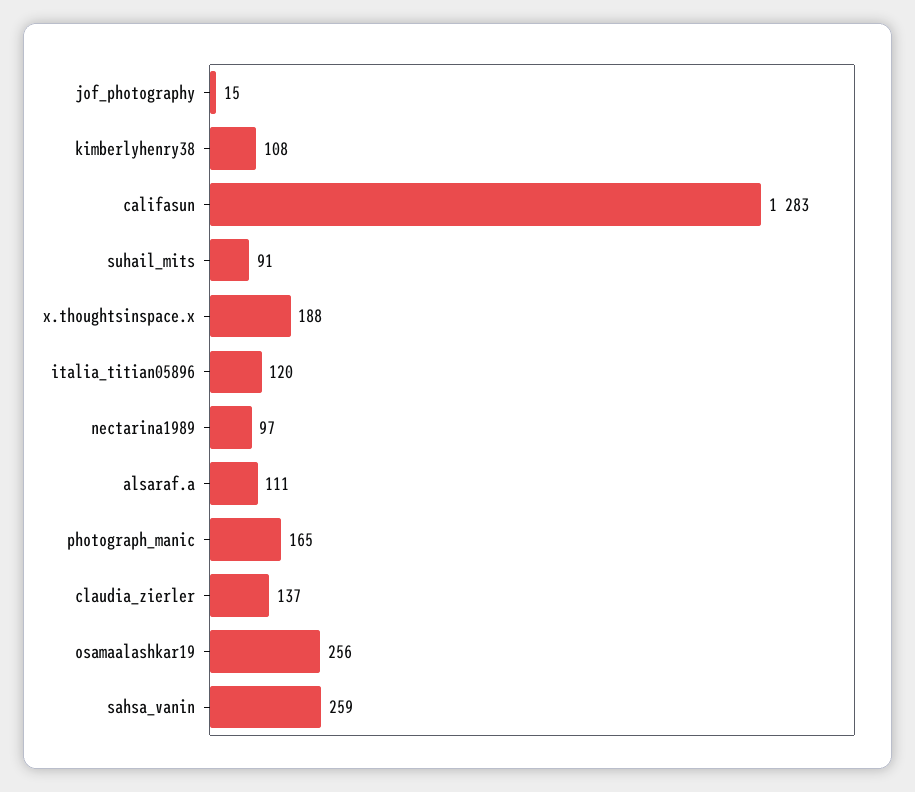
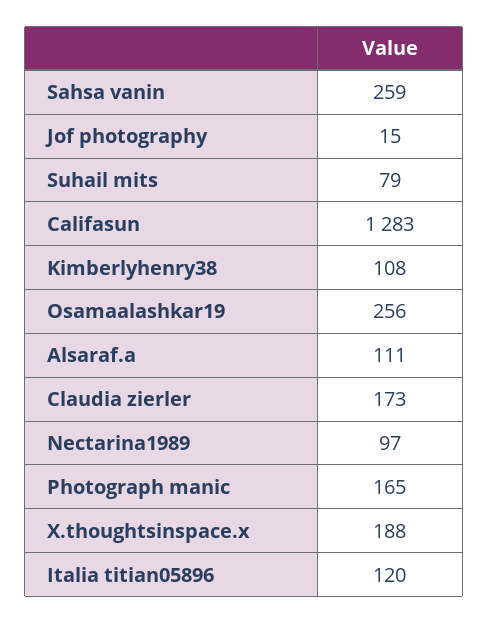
  {
    "jof_photography": 15,
    "kimberlyhenry38": 108,
    "califasun": 1283,
-   "suhail_mits": 91,
+   "suhail_mits": 79,
    "x.thoughtsinspace.x": 188,
    "italia_titian05896": 120,
    "nectarina1989": 97,
    "alsaraf.a": 111,
    "photograph_manic": 165,
-   "claudia_zierler": 137,
+   "claudia_zierler": 173,
    "osamaalashkar19": 256,
    "sahsa_vanin": 259
  }

